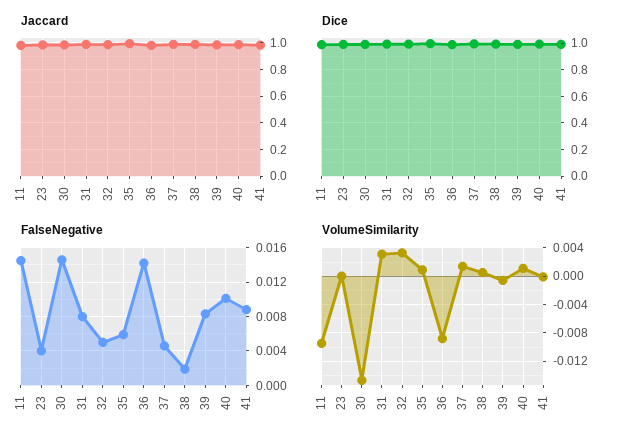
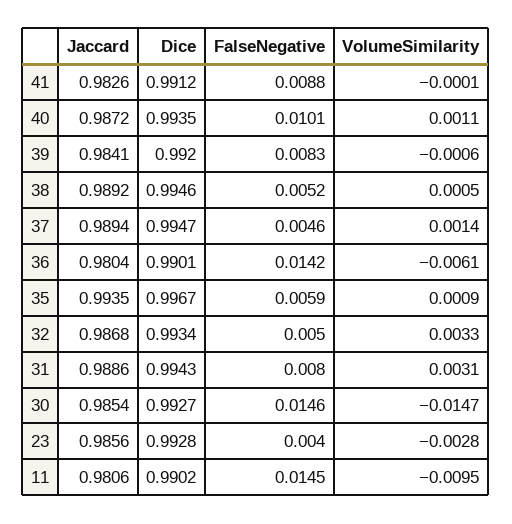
  {
    "Jaccard": {
      "11": 0.9806,
      "23": 0.9856,
      "30": 0.9854,
      "31": 0.9886,
      "32": 0.9868,
      "35": 0.9935,
      "36": 0.9804,
      "37": 0.9894,
      "38": 0.9892,
      "39": 0.9841,
      "40": 0.9872,
      "41": 0.9826
    },
    "Dice": {
      "11": 0.9902,
      "23": 0.9928,
      "30": 0.9927,
      "31": 0.9943,
      "32": 0.9934,
      "35": 0.9967,
      "36": 0.9901,
      "37": 0.9947,
      "38": 0.9946,
      "39": 0.992,
      "40": 0.9935,
      "41": 0.9912
    },
    "FalseNegative": {
      "11": 0.0145,
      "23": 0.004,
      "30": 0.0146,
      "31": 0.008,
      "32": 0.005,
      "35": 0.0059,
      "36": 0.0142,
      "37": 0.0046,
-     "38": 0.002,
+     "38": 0.0052,
      "39": 0.0083,
      "40": 0.0101,
      "41": 0.0088
    },
    "VolumeSimilarity": {
      "11": -0.0095,
-     "23": 0,
+     "23": -0.0028,
      "30": -0.0147,
      "31": 0.0031,
      "32": 0.0033,
      "35": 0.0009,
-     "36": -0.009,
+     "36": -0.0061,
      "37": 0.0014,
      "38": 0.0005,
      "39": -0.0006,
      "40": 0.0011,
      "41": -0.0001
    }
  }

